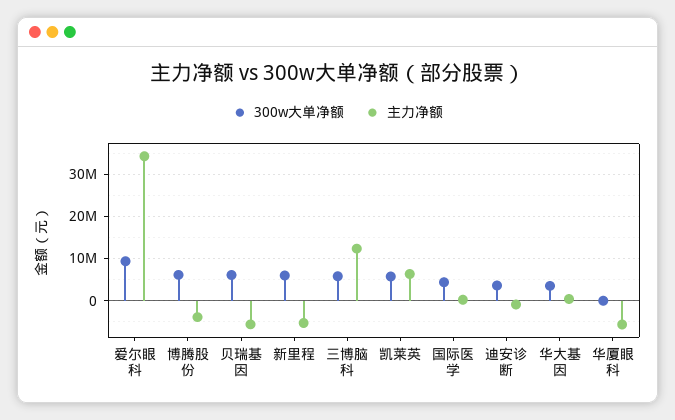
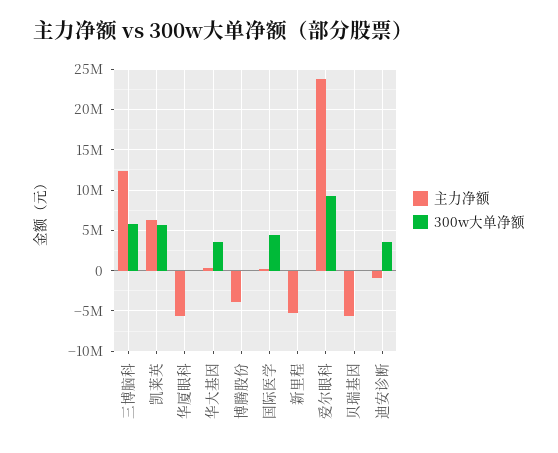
  {
    "300w大单净额": {
      "爱尔眼科": 9000000,
-     "博腾股份": 6000000,
+     "博腾股份": 0,
-     "贝瑞基因": 6000000,
+     "贝瑞基因": 0,
-     "新里程": 6000000,
+     "新里程": 0,
      "三博脑科": 6000000,
      "凯莱英": 6000000,
      "国际医学": 4000000,
      "迪安诊断": 4000000,
      "华大基因": 4000000,
      "华厦眼科": 0
    },
    "主力净额": {
-     "爱尔眼科": 34000000,
+     "爱尔眼科": 24000000,
      "博腾股份": -4000000,
      "贝瑞基因": -6000000,
      "新里程": -5000000,
      "三博脑科": 12000000,
      "凯莱英": 6000000,
      "国际医学": 0,
      "迪安诊断": -1000000,
      "华大基因": 0,
      "华厦眼科": -6000000
    }
  }

